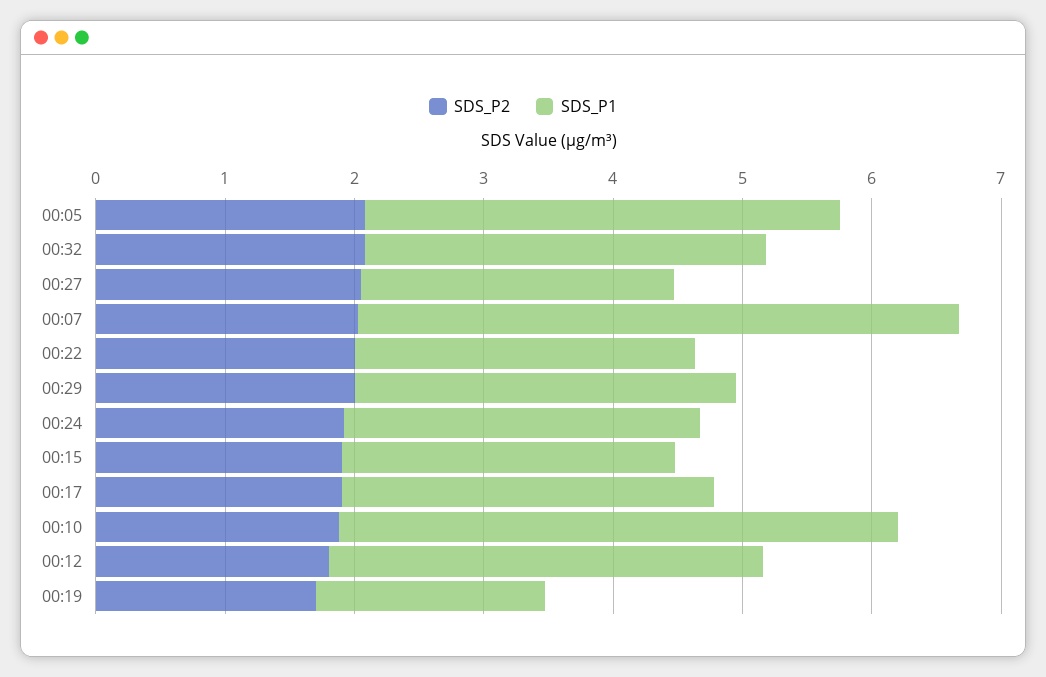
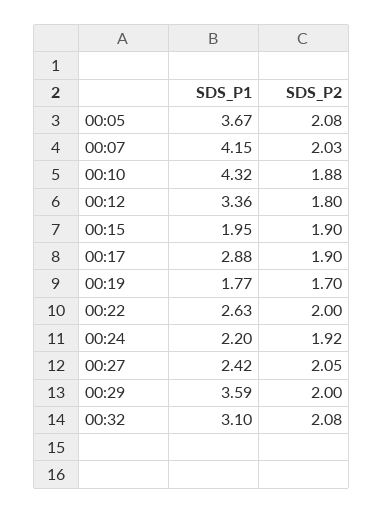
  {
    "SDS_P2": {
      "00:05": 2.08,
      "00:32": 2.08,
      "00:27": 2.05,
      "00:07": 2.03,
      "00:22": 2,
      "00:29": 2,
      "00:24": 1.92,
      "00:15": 1.9,
      "00:17": 1.9,
      "00:10": 1.88,
      "00:12": 1.8,
      "00:19": 1.7
    },
    "SDS_P1": {
      "00:05": 3.67,
      "00:32": 3.1,
      "00:27": 2.42,
-     "00:07": 4.6,
+     "00:07": 4.15,
      "00:22": 2.63,
-     "00:29": 3,
+     "00:29": 3.59,
-     "00:24": 2.8,
+     "00:24": 2.2,
-     "00:15": 2.6,
+     "00:15": 1.95,
      "00:17": 2.88,
      "00:10": 4.32,
      "00:12": 3.36,
      "00:19": 1.77
    }
  }

